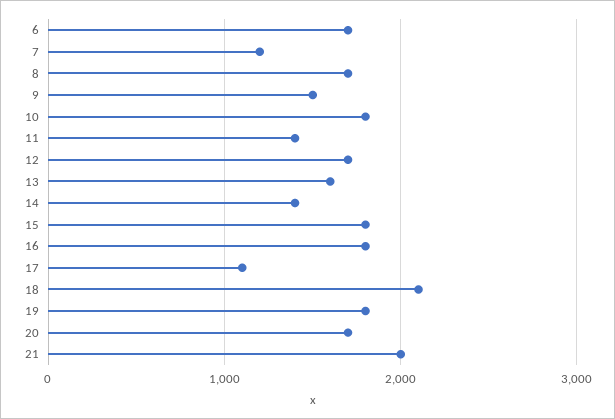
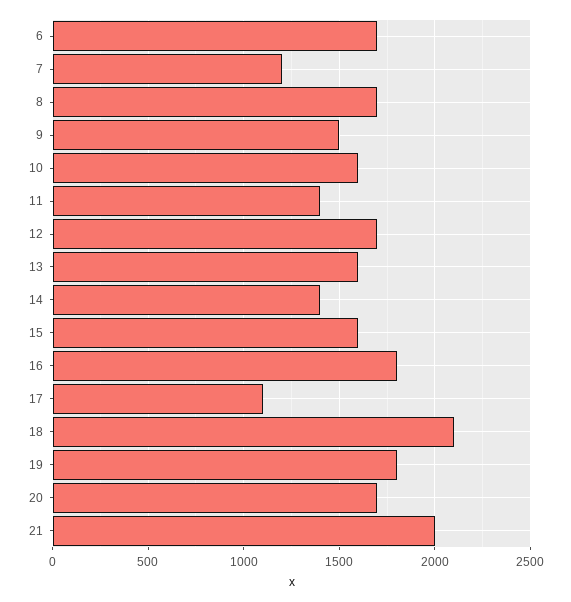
  {
    "6": 1700,
    "7": 1200,
    "8": 1700,
    "9": 1500,
-   "10": 1800,
+   "10": 1600,
    "11": 1400,
    "12": 1700,
    "13": 1600,
    "14": 1400,
-   "15": 1800,
+   "15": 1600,
    "16": 1800,
    "17": 1100,
    "18": 2100,
    "19": 1800,
    "20": 1700,
    "21": 2000
  }

